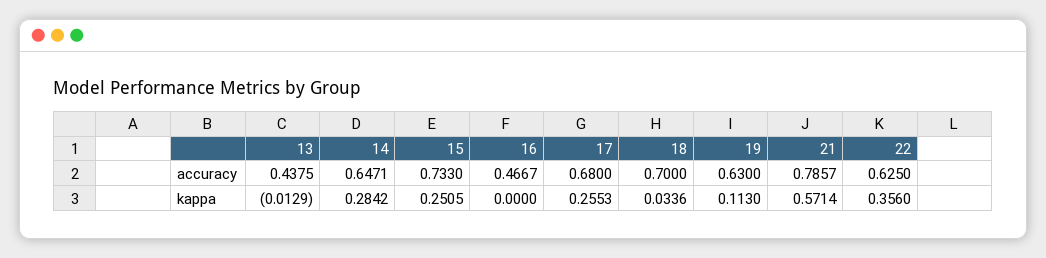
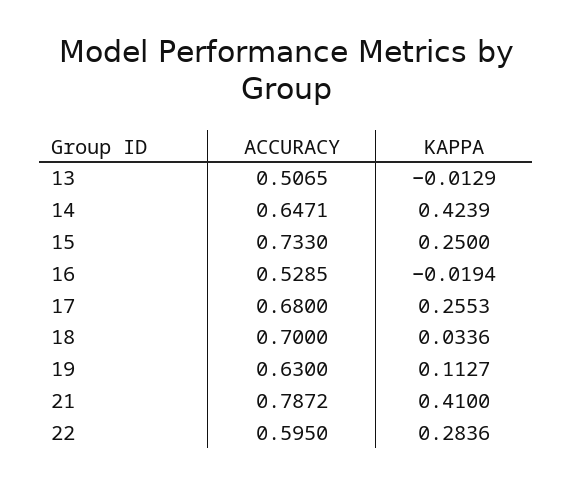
  {
    "13": {
-     "accuracy": 0.4375,
+     "accuracy": 0.5065,
      "kappa": -0.0129
    },
    "14": {
      "accuracy": 0.6471,
-     "kappa": 0.2842
+     "kappa": 0.4239
    },
    "15": {
      "accuracy": 0.733,
-     "kappa": 0.2505
+     "kappa": 0.25
    },
    "16": {
-     "accuracy": 0.4667,
+     "accuracy": 0.5285,
-     "kappa": 0
+     "kappa": -0.0194
    },
    "17": {
      "accuracy": 0.68,
      "kappa": 0.2553
    },
    "18": {
      "accuracy": 0.7,
      "kappa": 0.0336
    },
    "19": {
      "accuracy": 0.63,
-     "kappa": 0.113
+     "kappa": 0.1127
    },
    "21": {
-     "accuracy": 0.7857,
+     "accuracy": 0.7872,
-     "kappa": 0.5714
+     "kappa": 0.41
    },
    "22": {
-     "accuracy": 0.625,
+     "accuracy": 0.595,
-     "kappa": 0.356
+     "kappa": 0.2836
    }
  }

